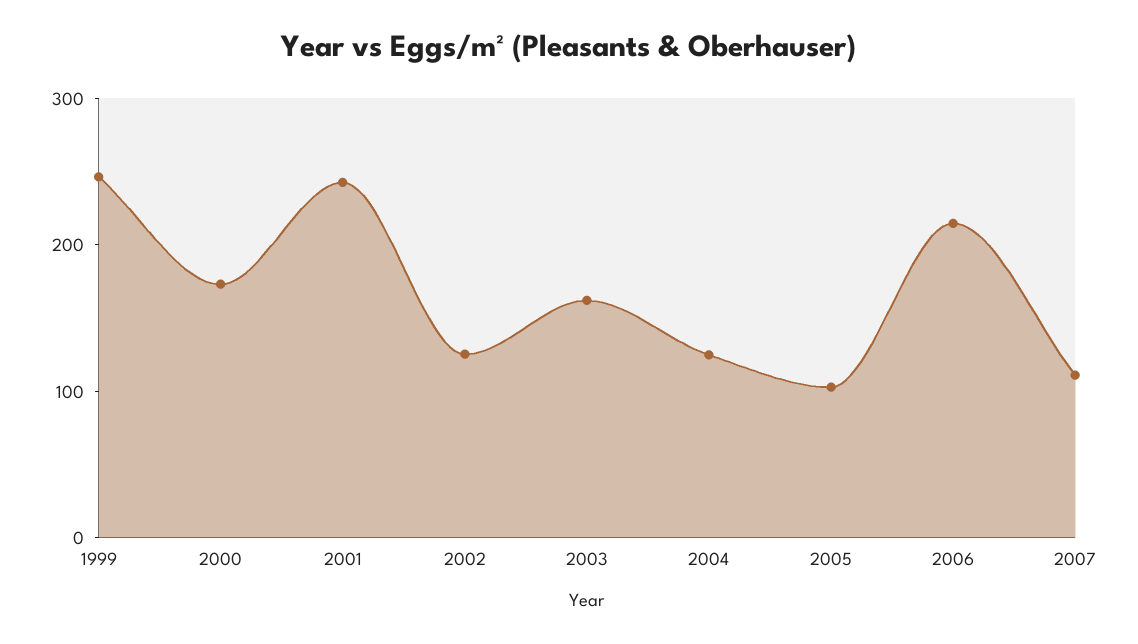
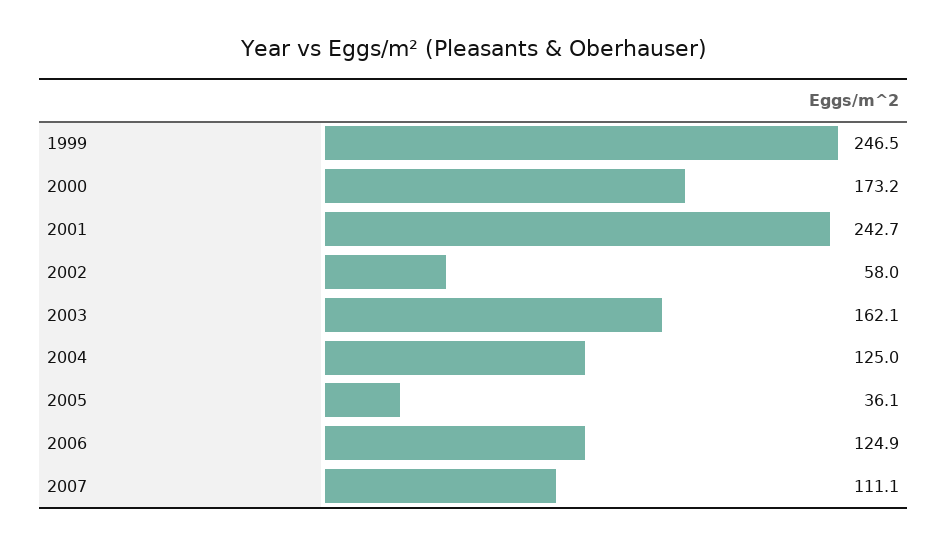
  {
    "1999": 246.5,
    "2000": 173.2,
    "2001": 242.7,
-   "2002": 120,
+   "2002": 58,
    "2003": 162.1,
    "2004": 125,
-   "2005": 100,
+   "2005": 36.1,
-   "2006": 220,
+   "2006": 124.9,
    "2007": 111.1
  }

